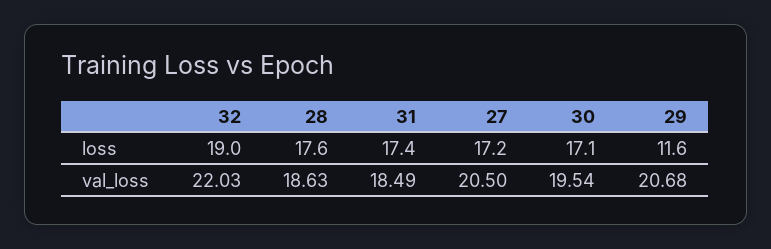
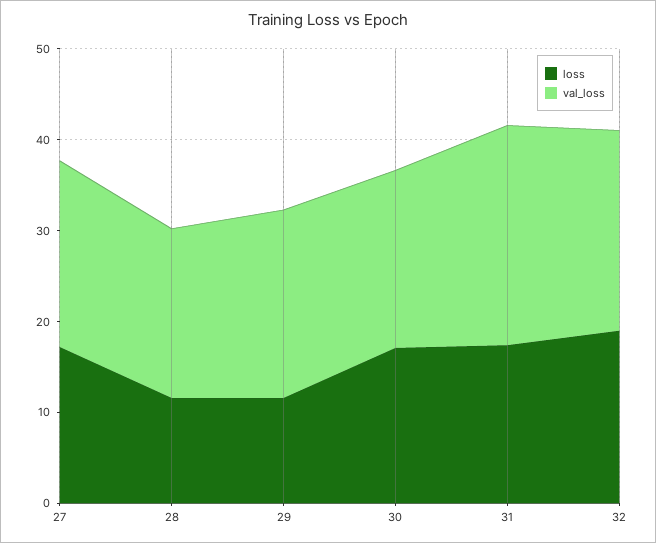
  {
    "loss": {
      "32": 19,
-     "28": 17.6,
+     "28": 12,
      "31": 17.4,
      "27": 17.2,
      "30": 17.1,
      "29": 11.6
    },
    "val_loss": {
      "32": 22.03,
      "28": 18.63,
-     "31": 18.49,
+     "31": 24,
      "27": 20.5,
      "30": 19.54,
      "29": 20.68
    }
  }

